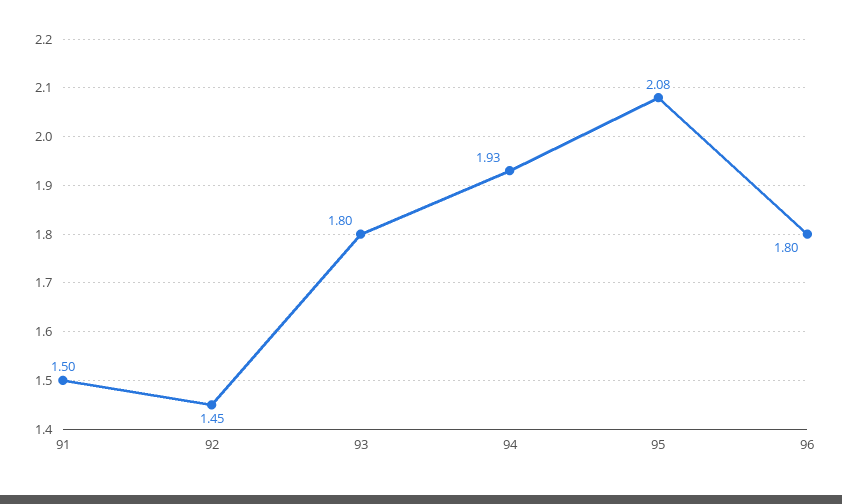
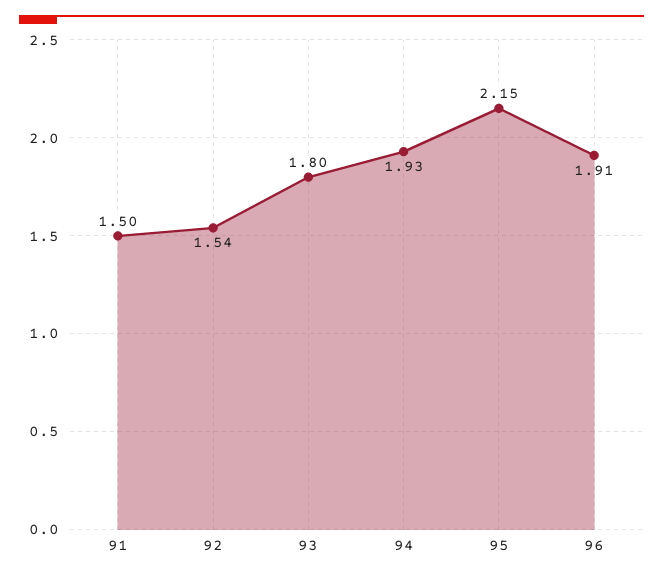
  {
    "91": 1.5,
-   "92": 1.45,
+   "92": 1.54,
    "93": 1.8,
    "94": 1.93,
-   "95": 2.08,
+   "95": 2.15,
-   "96": 1.8
+   "96": 1.91
  }

